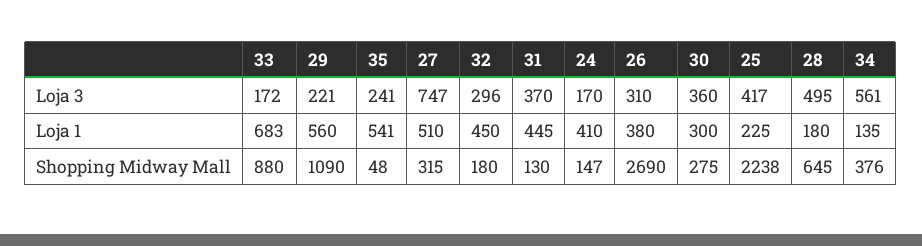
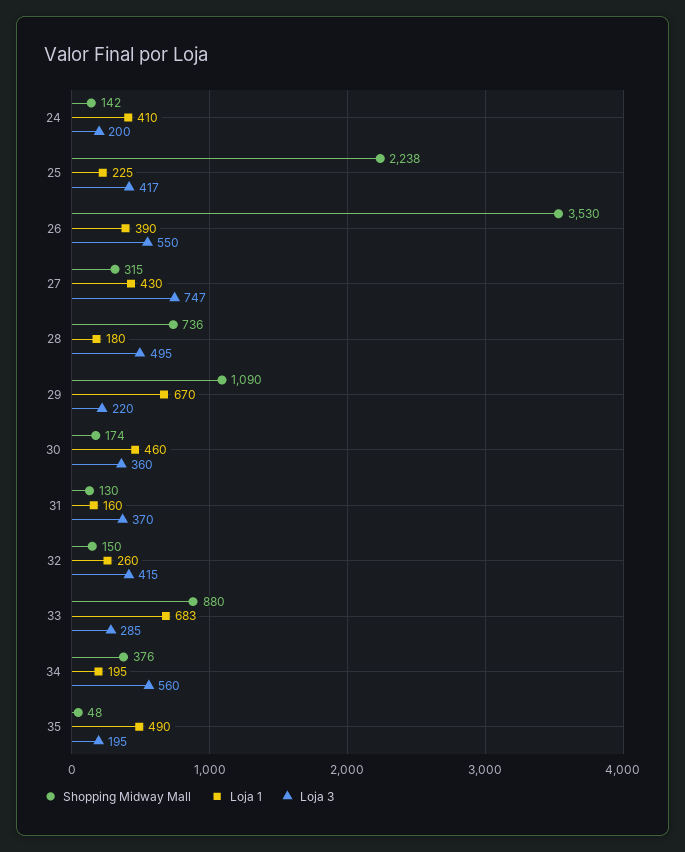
  {
    "Loja 3": {
-     "33": 172,
+     "33": 285,
-     "29": 221,
+     "29": 220,
-     "35": 241,
+     "35": 195,
      "27": 747,
-     "32": 296,
+     "32": 415,
      "31": 370,
-     "24": 170,
+     "24": 200,
-     "26": 310,
+     "26": 550,
      "30": 360,
      "25": 417,
      "28": 495,
-     "34": 561
+     "34": 560
    },
    "Loja 1": {
      "33": 683,
-     "29": 560,
+     "29": 670,
-     "35": 541,
+     "35": 490,
-     "27": 510,
+     "27": 430,
-     "32": 450,
+     "32": 260,
-     "31": 445,
+     "31": 160,
      "24": 410,
-     "26": 380,
+     "26": 390,
-     "30": 300,
+     "30": 460,
      "25": 225,
      "28": 180,
-     "34": 135
+     "34": 195
    },
    "Shopping Midway Mall": {
      "33": 880,
      "29": 1090,
      "35": 48,
      "27": 315,
-     "32": 180,
+     "32": 150,
      "31": 130,
-     "24": 147,
+     "24": 142,
-     "26": 2690,
+     "26": 3530,
-     "30": 275,
+     "30": 174,
      "25": 2238,
-     "28": 645,
+     "28": 736,
      "34": 376
    }
  }

